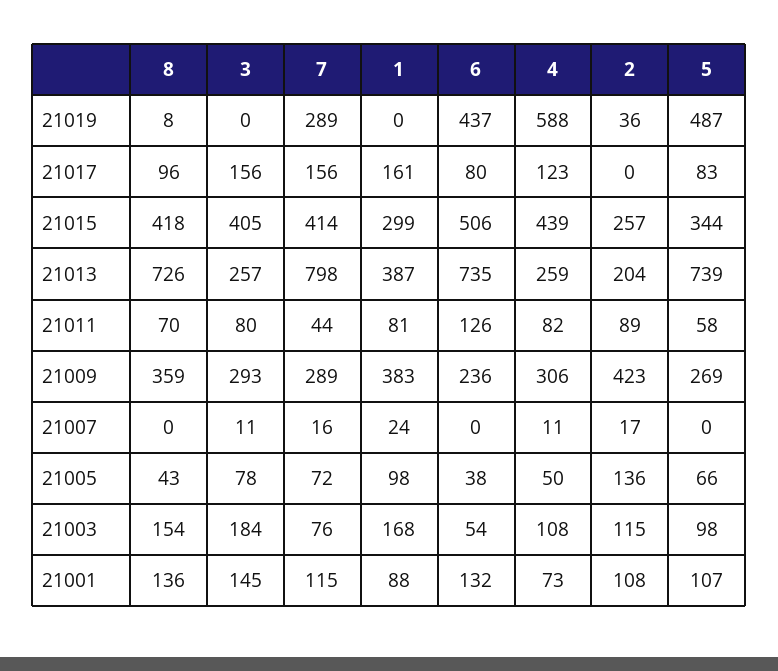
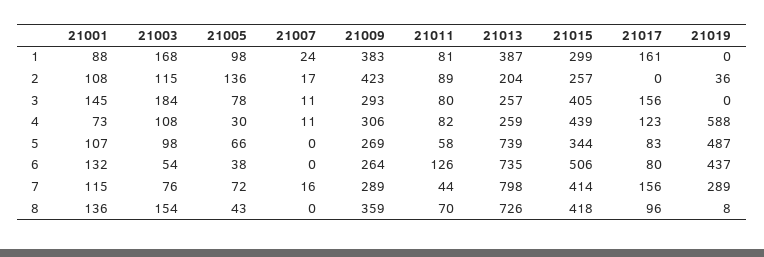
  {
    "8": {
      "21019": 8,
      "21017": 96,
      "21015": 418,
      "21013": 726,
      "21011": 70,
      "21009": 359,
      "21007": 0,
      "21005": 43,
      "21003": 154,
      "21001": 136
    },
    "3": {
      "21019": 0,
      "21017": 156,
      "21015": 405,
      "21013": 257,
      "21011": 80,
      "21009": 293,
      "21007": 11,
      "21005": 78,
      "21003": 184,
      "21001": 145
    },
    "7": {
      "21019": 289,
      "21017": 156,
      "21015": 414,
      "21013": 798,
      "21011": 44,
      "21009": 289,
      "21007": 16,
      "21005": 72,
      "21003": 76,
      "21001": 115
    },
    "1": {
      "21019": 0,
      "21017": 161,
      "21015": 299,
      "21013": 387,
      "21011": 81,
      "21009": 383,
      "21007": 24,
      "21005": 98,
      "21003": 168,
      "21001": 88
    },
    "6": {
      "21019": 437,
      "21017": 80,
      "21015": 506,
      "21013": 735,
      "21011": 126,
-     "21009": 236,
+     "21009": 264,
      "21007": 0,
      "21005": 38,
      "21003": 54,
      "21001": 132
    },
    "4": {
      "21019": 588,
      "21017": 123,
      "21015": 439,
      "21013": 259,
      "21011": 82,
      "21009": 306,
      "21007": 11,
-     "21005": 50,
+     "21005": 30,
      "21003": 108,
      "21001": 73
    },
    "2": {
      "21019": 36,
      "21017": 0,
      "21015": 257,
      "21013": 204,
      "21011": 89,
      "21009": 423,
      "21007": 17,
      "21005": 136,
      "21003": 115,
      "21001": 108
    },
    "5": {
      "21019": 487,
      "21017": 83,
      "21015": 344,
      "21013": 739,
      "21011": 58,
      "21009": 269,
      "21007": 0,
      "21005": 66,
      "21003": 98,
      "21001": 107
    }
  }

